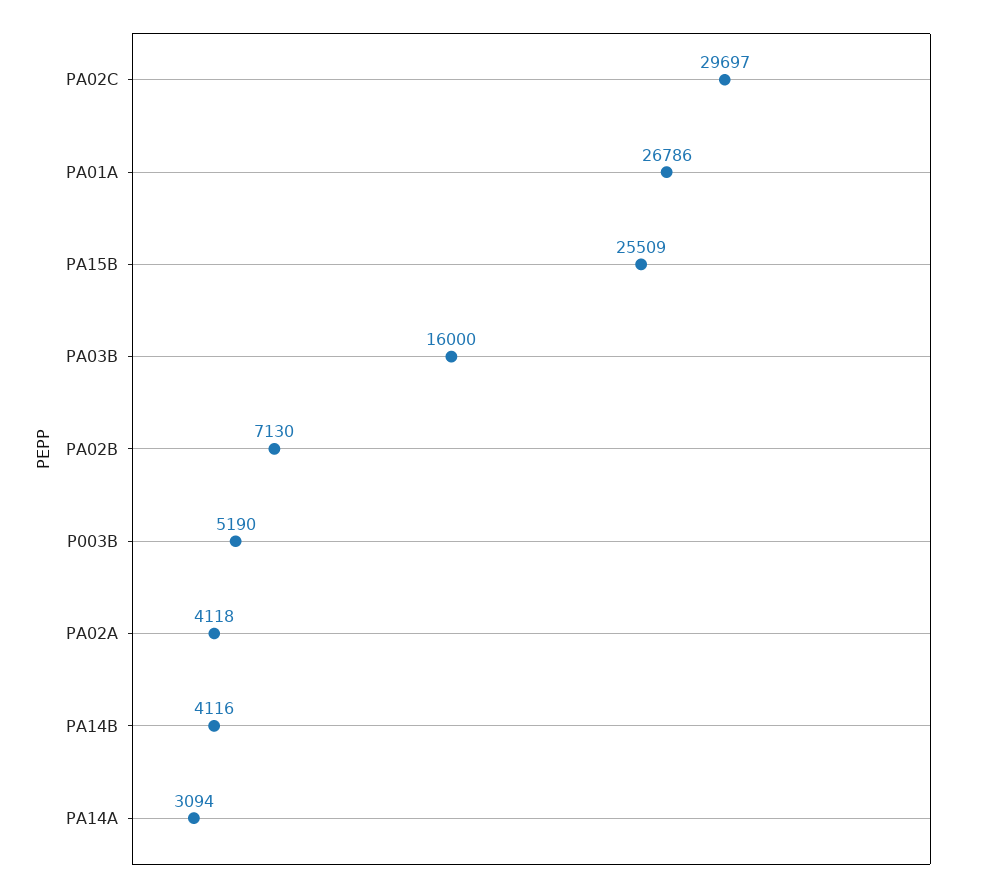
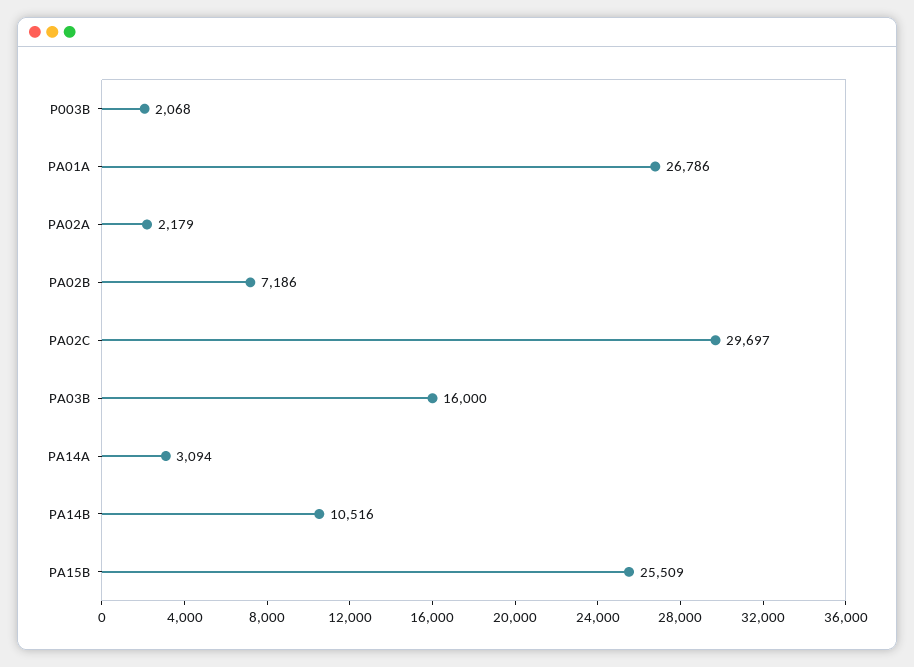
  {
    "PA02C": 29697,
    "PA01A": 26786,
    "PA15B": 25509,
    "PA03B": 16000,
-   "PA02B": 7130,
+   "PA02B": 7186,
-   "P003B": 5190,
+   "P003B": 2068,
-   "PA02A": 4118,
+   "PA02A": 2179,
-   "PA14B": 4116,
+   "PA14B": 10516,
    "PA14A": 3094
  }

